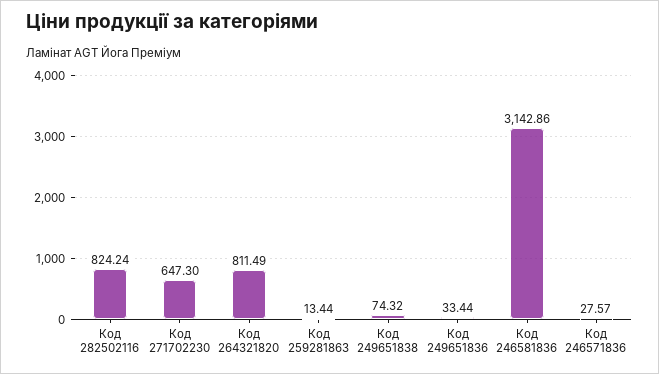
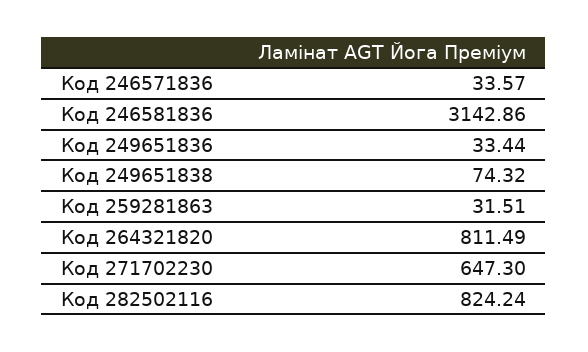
  {
    "Код 282502116": 824.24,
    "Код 271702230": 647.3,
    "Код 264321820": 811.49,
-   "Код 259281863": 13.44,
+   "Код 259281863": 31.51,
    "Код 249651838": 74.32,
    "Код 249651836": 33.44,
    "Код 246581836": 3142.86,
-   "Код 246571836": 27.57
+   "Код 246571836": 33.57
  }

